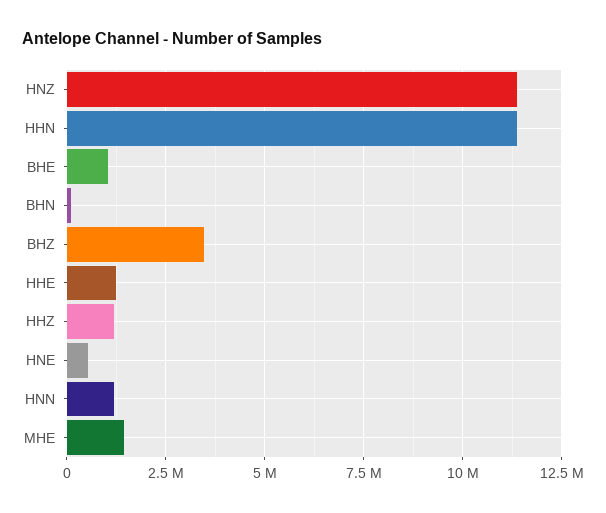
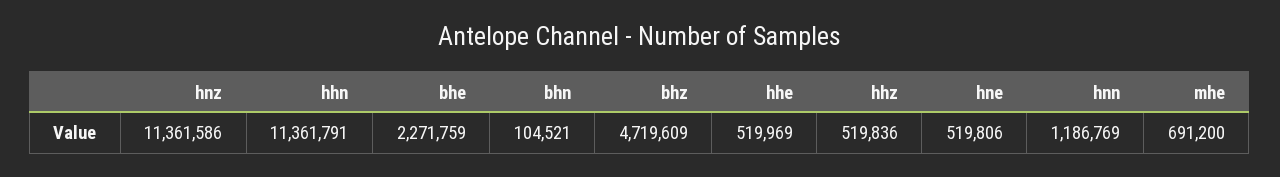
  {
    "HNZ": 11361586,
    "HHN": 11361791,
-   "BHE": 1000000,
+   "BHE": 2271759,
    "BHN": 104521,
-   "BHZ": 3500000,
+   "BHZ": 4719609,
-   "HHE": 1250000,
+   "HHE": 519969,
-   "HHZ": 1250000,
+   "HHZ": 519836,
    "HNE": 519806,
    "HNN": 1186769,
-   "MHE": 1500000
+   "MHE": 691200
  }

